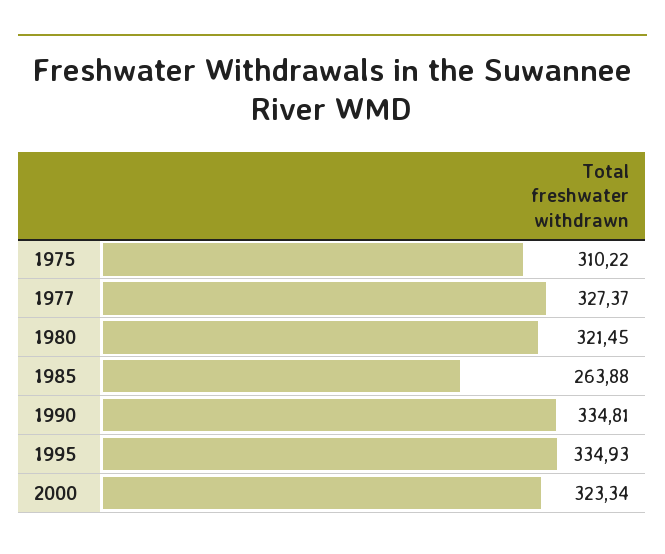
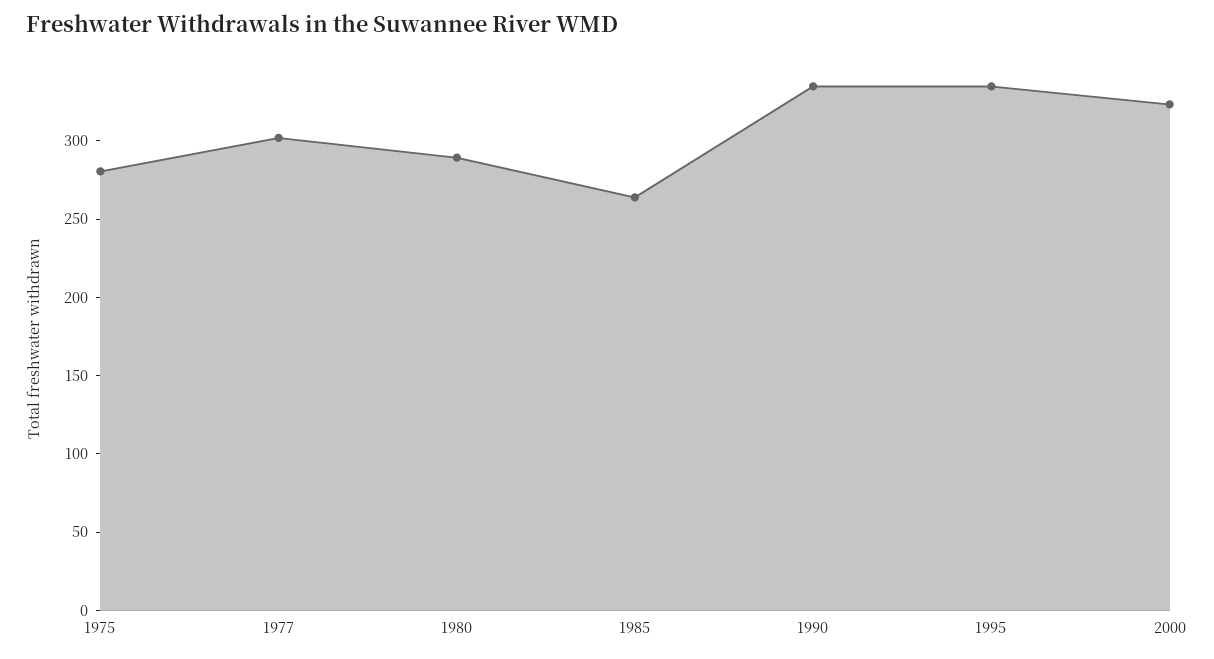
  {
-   "1975": 310.22,
+   "1975": 280,
-   "1977": 327.37,
+   "1977": 300,
-   "1980": 321.45,
+   "1980": 290,
    "1985": 263.88,
    "1990": 334.81,
    "1995": 334.93,
    "2000": 323.34
  }

